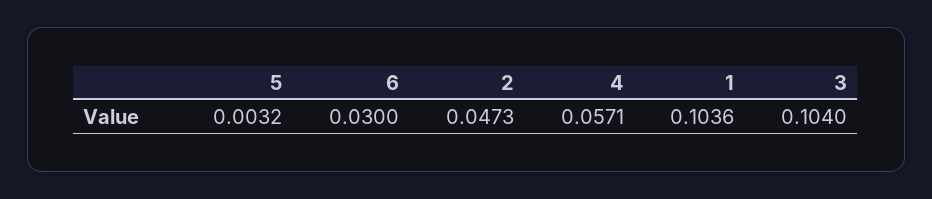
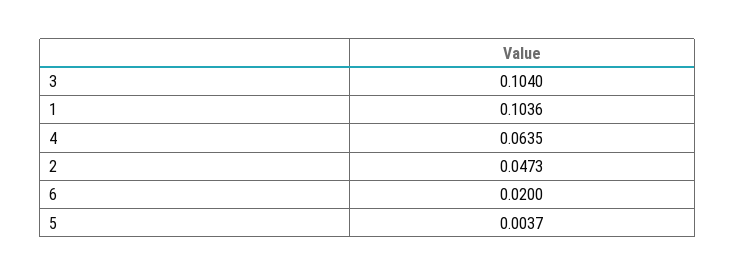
  {
-   "5": 0.0032,
+   "5": 0.0037,
-   "6": 0.03,
+   "6": 0.02,
    "2": 0.0473,
-   "4": 0.0571,
+   "4": 0.0635,
    "1": 0.1036,
    "3": 0.104
  }

